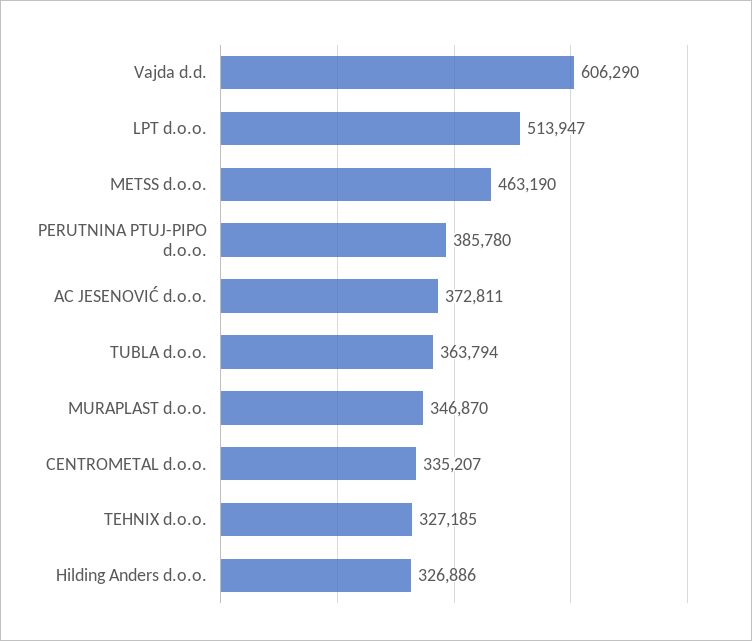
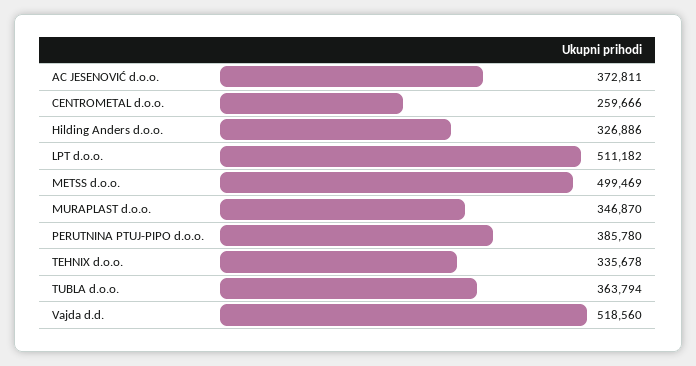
  {
-   "Vajda d.d.": 606290,
+   "Vajda d.d.": 518560,
-   "LPT d.o.o.": 513947,
+   "LPT d.o.o.": 511182,
-   "METSS d.o.o.": 463190,
+   "METSS d.o.o.": 499469,
    "PERUTNINA PTUJ-PIPO d.o.o.": 385780,
    "AC JESENOVIĆ d.o.o.": 372811,
    "TUBLA d.o.o.": 363794,
    "MURAPLAST d.o.o.": 346870,
-   "CENTROMETAL d.o.o.": 335207,
+   "CENTROMETAL d.o.o.": 259666,
-   "TEHNIX d.o.o.": 327185,
+   "TEHNIX d.o.o.": 335678,
    "Hilding Anders d.o.o.": 326886
  }

